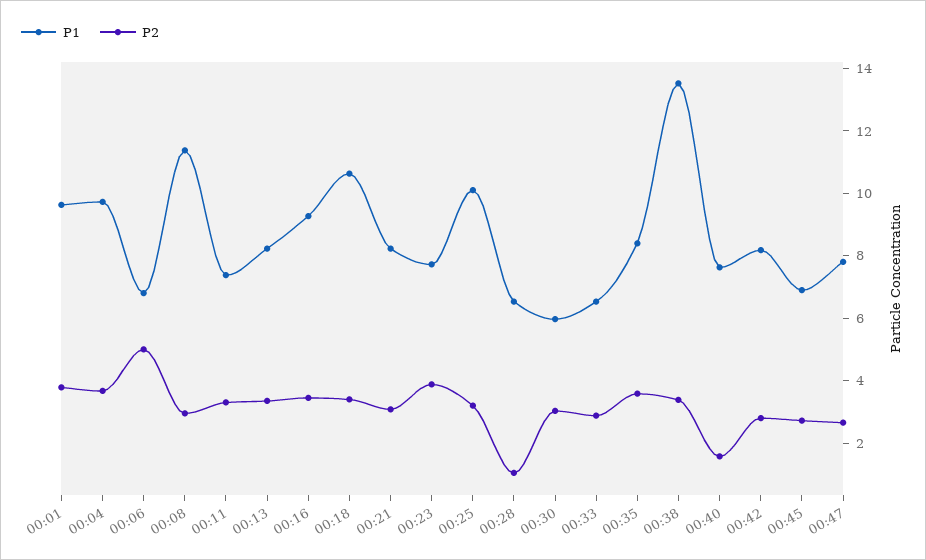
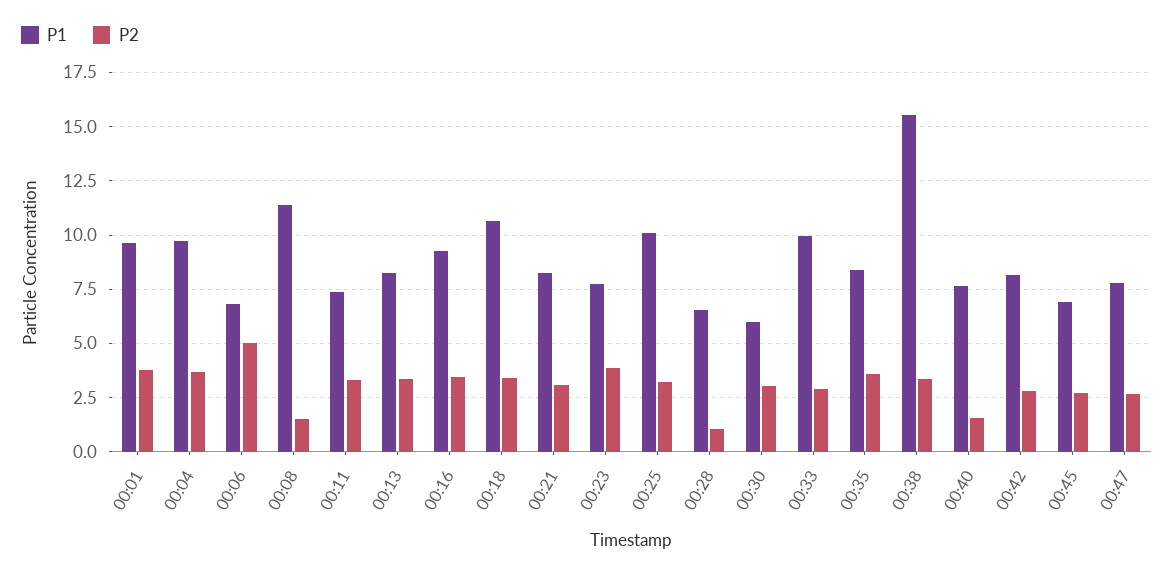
  {
    "P1": {
      "00:01": 9.5,
      "00:04": 9.5,
      "00:06": 7,
      "00:08": 11.5,
      "00:11": 7.5,
      "00:13": 8,
      "00:16": 9.5,
      "00:18": 10.5,
      "00:21": 8,
      "00:23": 7.5,
      "00:25": 10,
      "00:28": 6.5,
      "00:30": 6,
-     "00:33": 6.5,
+     "00:33": 10,
      "00:35": 8.5,
-     "00:38": 13.5,
+     "00:38": 15.5,
      "00:40": 7.5,
      "00:42": 8,
      "00:45": 7,
      "00:47": 8
    },
    "P2": {
      "00:01": 4,
      "00:04": 3.5,
      "00:06": 5,
-     "00:08": 3,
+     "00:08": 1.5,
      "00:11": 3.5,
      "00:13": 3.5,
      "00:16": 3.5,
      "00:18": 3.5,
      "00:21": 3,
      "00:23": 4,
      "00:25": 3,
      "00:28": 1,
      "00:30": 3,
      "00:33": 3,
      "00:35": 3.5,
      "00:38": 3.5,
      "00:40": 1.5,
      "00:42": 3,
      "00:45": 2.5,
      "00:47": 2.5
    }
  }

